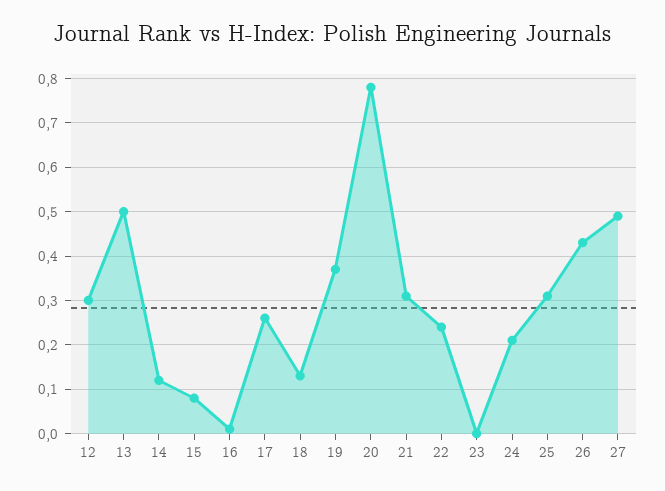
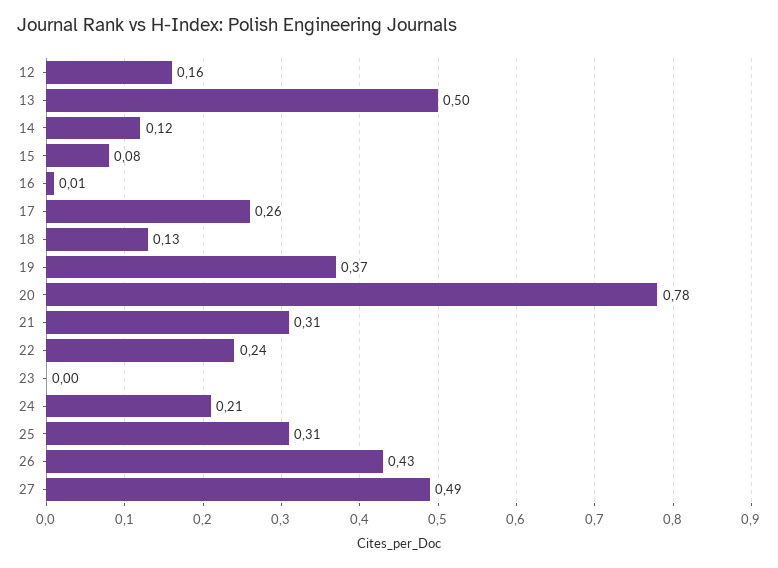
  {
-   "12": 0.3,
+   "12": 0.16,
    "13": 0.5,
    "14": 0.12,
    "15": 0.08,
    "16": 0.01,
    "17": 0.26,
    "18": 0.13,
    "19": 0.37,
    "20": 0.78,
    "21": 0.31,
    "22": 0.24,
    "23": 0,
    "24": 0.21,
    "25": 0.31,
    "26": 0.43,
    "27": 0.49
  }

